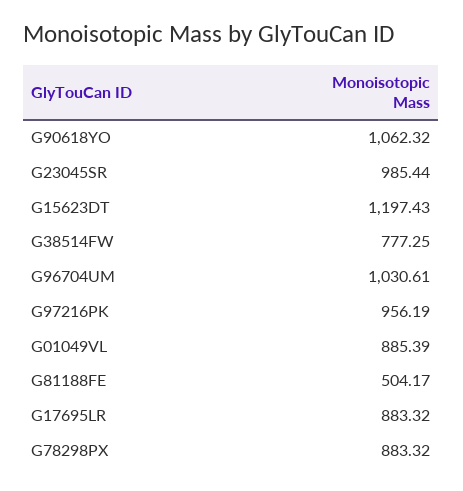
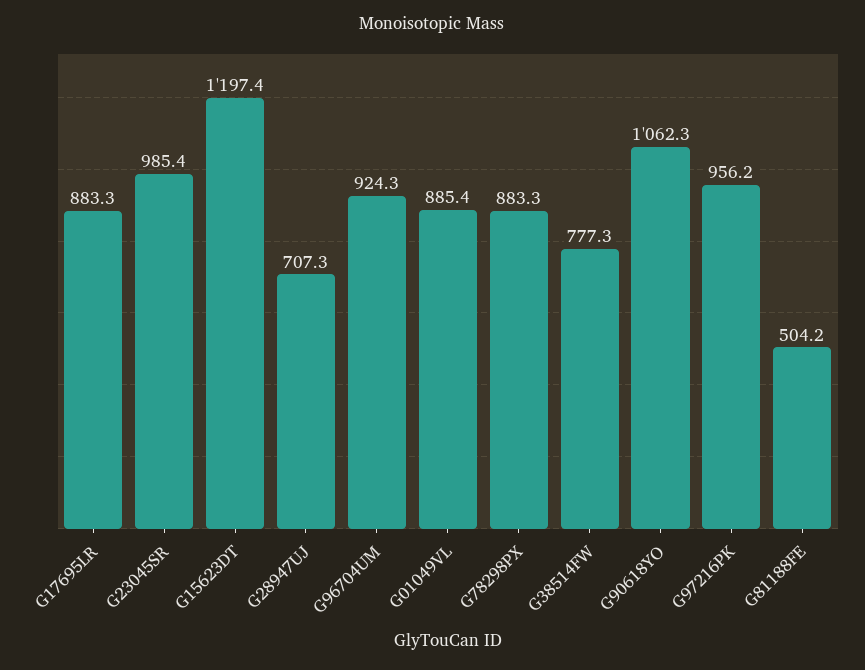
  {
    "G90618YO": 1062.32,
    "G23045SR": 985.44,
    "G15623DT": 1197.43,
    "G38514FW": 777.25,
-   "G96704UM": 1030.61,
+   "G96704UM": 924.3,
    "G97216PK": 956.19,
    "G01049VL": 885.39,
    "G81188FE": 504.17,
    "G17695LR": 883.32,
-   "G78298PX": 883.32
+   "G78298PX": 883.32,
+   "G28947UJ": 707.3
  }

